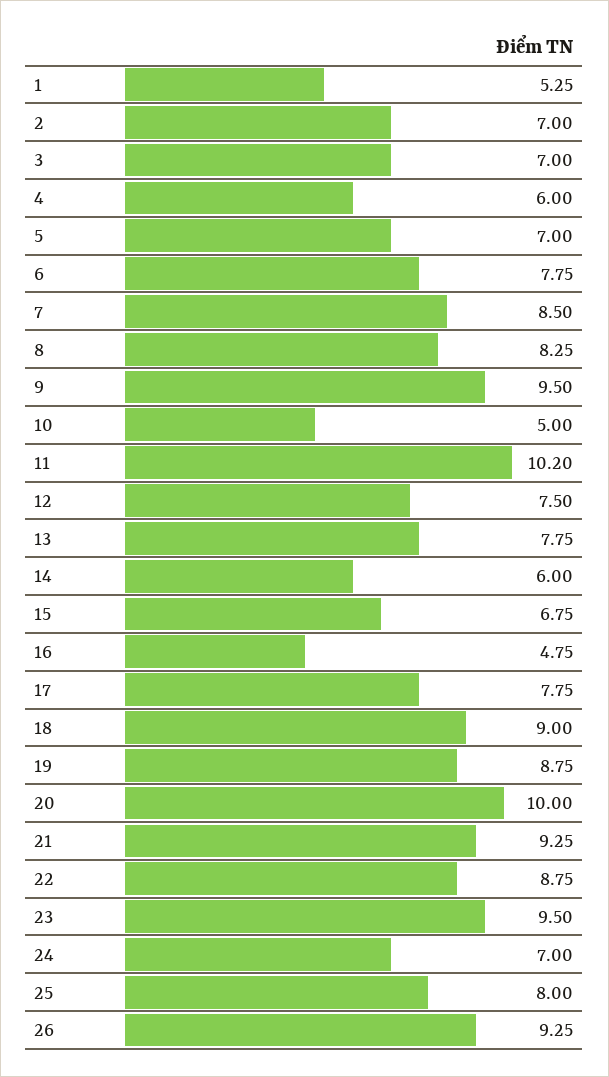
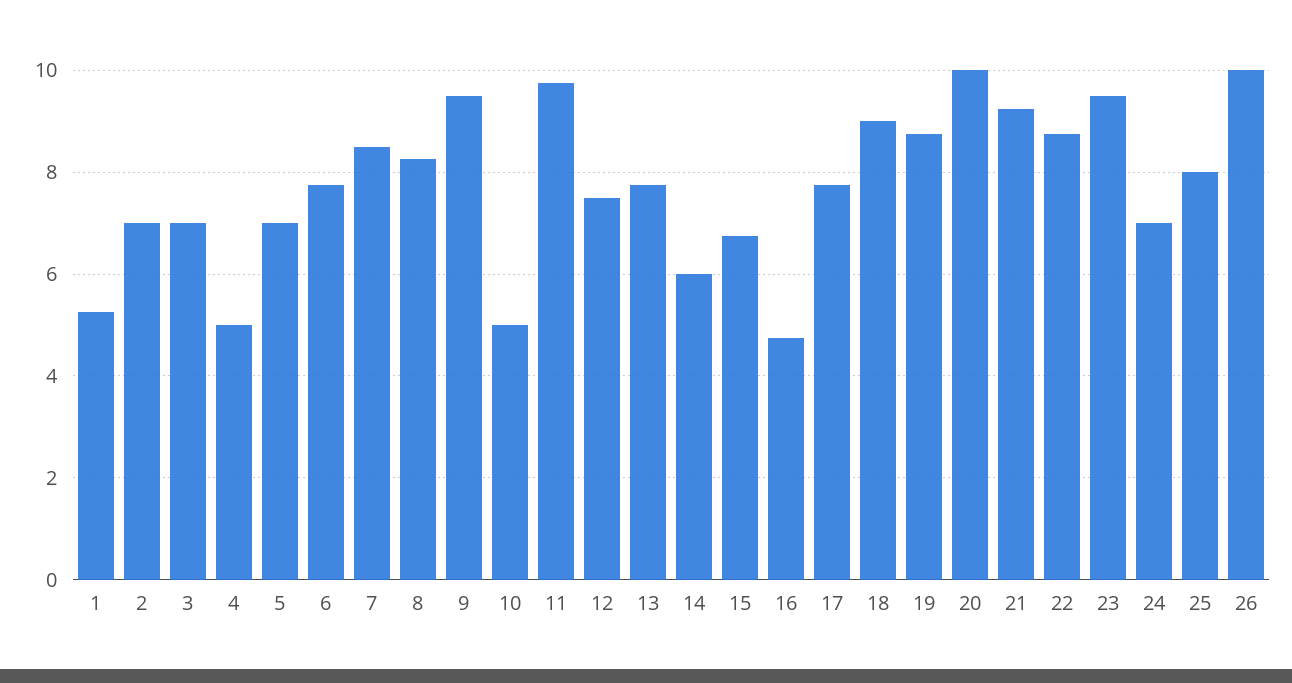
  {
    "1": 5.25,
    "2": 7,
    "3": 7,
-   "4": 6,
+   "4": 5,
    "5": 7,
    "6": 7.75,
    "7": 8.5,
    "8": 8.25,
    "9": 9.5,
    "10": 5,
-   "11": 10.2,
+   "11": 9.8,
    "12": 7.5,
    "13": 7.75,
    "14": 6,
    "15": 6.75,
    "16": 4.75,
    "17": 7.75,
    "18": 9,
    "19": 8.75,
    "20": 10,
    "21": 9.25,
    "22": 8.75,
    "23": 9.5,
    "24": 7,
    "25": 8,
-   "26": 9.25
+   "26": 10
  }

